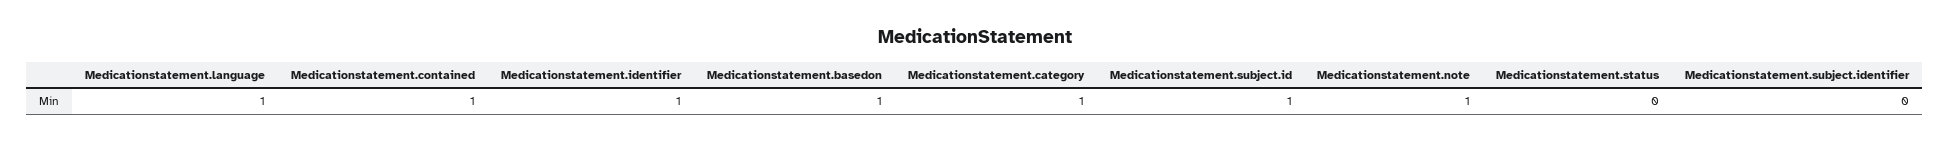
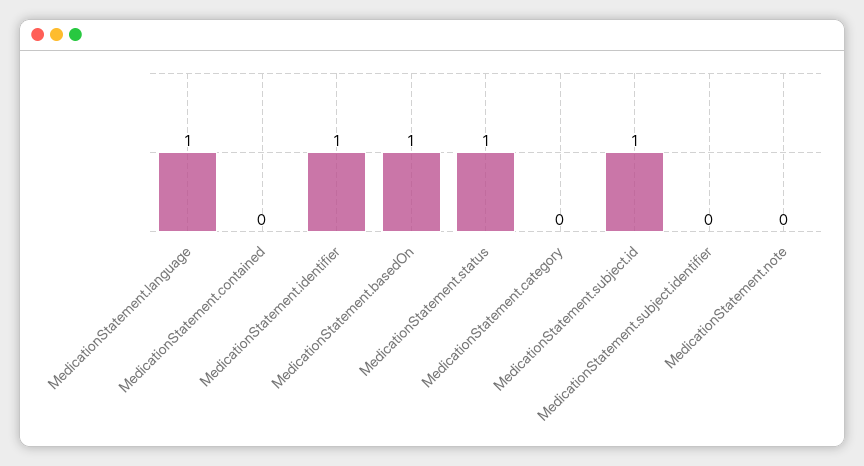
  {
    "Medicationstatement.language": 1,
-   "Medicationstatement.contained": 1,
+   "Medicationstatement.contained": 0,
    "Medicationstatement.identifier": 1,
    "Medicationstatement.basedon": 1,
-   "Medicationstatement.category": 1,
+   "Medicationstatement.category": 0,
    "Medicationstatement.subject.id": 1,
-   "Medicationstatement.note": 1,
+   "Medicationstatement.note": 0,
-   "Medicationstatement.status": 0,
+   "Medicationstatement.status": 1,
    "Medicationstatement.subject.identifier": 0
  }

